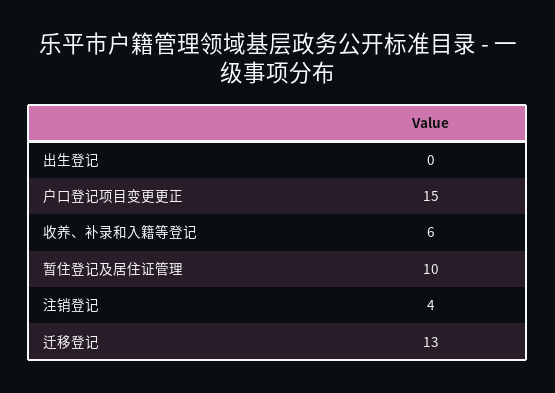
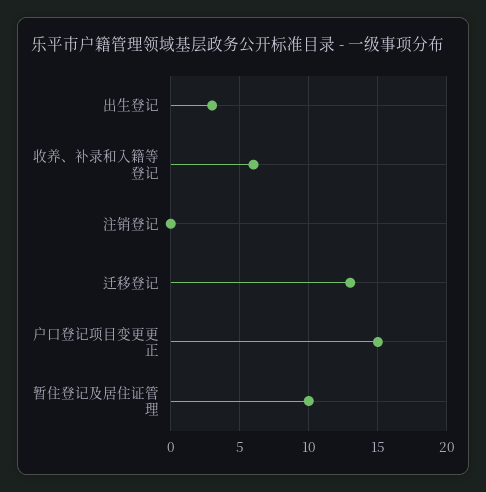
  {
-   "出生登记": 0,
+   "出生登记": 3,
    "户口登记项目变更更正": 15,
    "收养、补录和入籍等登记": 6,
    "暂住登记及居住证管理": 10,
-   "注销登记": 4,
+   "注销登记": 0,
    "迁移登记": 13
  }

